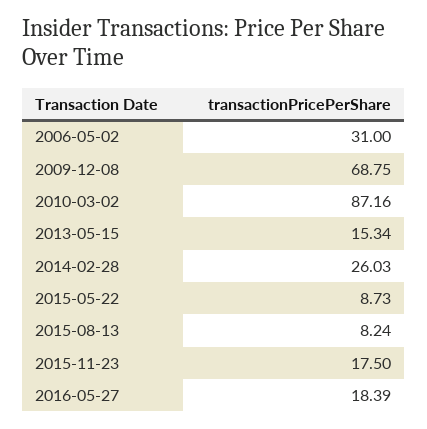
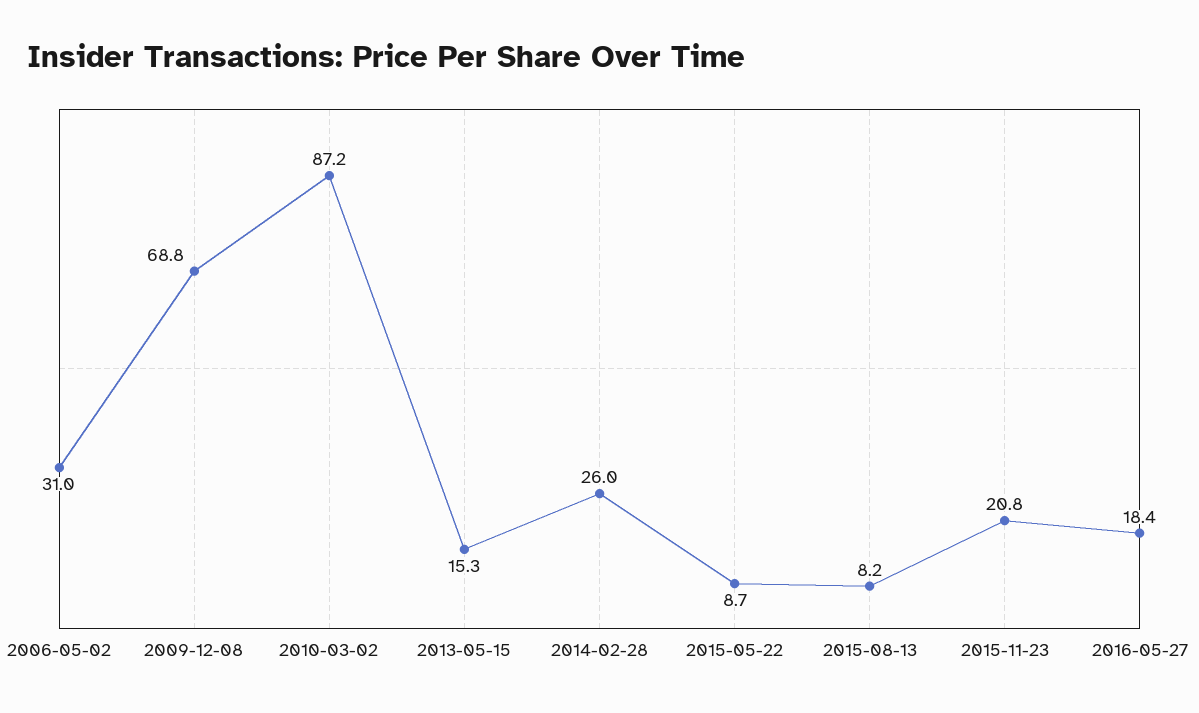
  {
    "2006-05-02": 31,
    "2009-12-08": 68.75,
    "2010-03-02": 87.16,
    "2013-05-15": 15.34,
    "2014-02-28": 26.03,
    "2015-05-22": 8.73,
    "2015-08-13": 8.24,
-   "2015-11-23": 17.5,
+   "2015-11-23": 20.8,
    "2016-05-27": 18.39
  }

